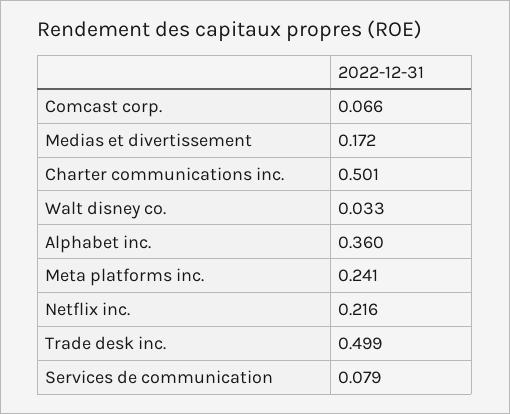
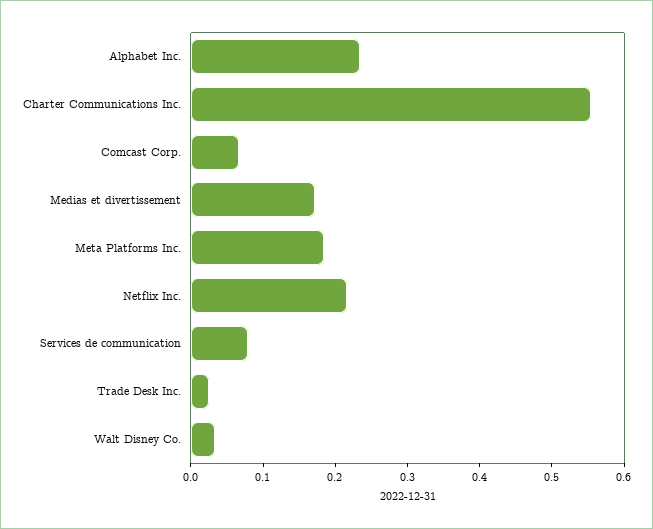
  {
    "Comcast corp.": 0.066,
    "Medias et divertissement": 0.172,
-   "Charter communications inc.": 0.501,
+   "Charter communications inc.": 0.56,
    "Walt disney co.": 0.033,
-   "Alphabet inc.": 0.36,
+   "Alphabet inc.": 0.24,
-   "Meta platforms inc.": 0.241,
+   "Meta platforms inc.": 0.18,
    "Netflix inc.": 0.216,
-   "Trade desk inc.": 0.499,
+   "Trade desk inc.": 0.02,
    "Services de communication": 0.079
  }

